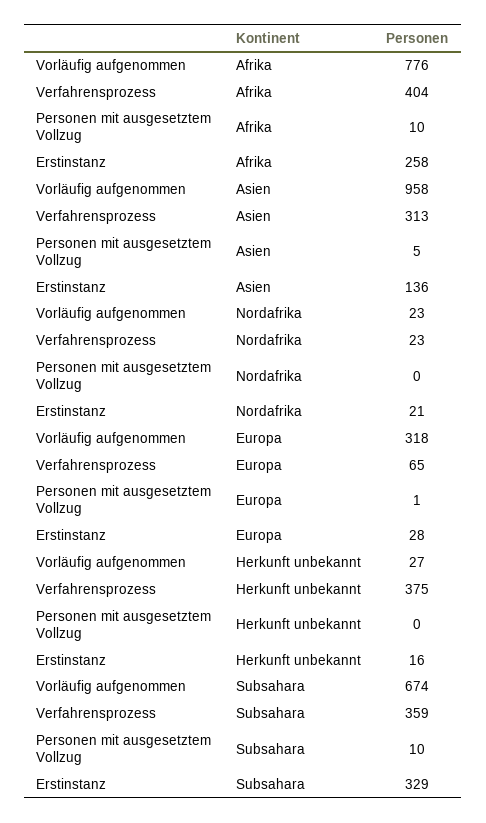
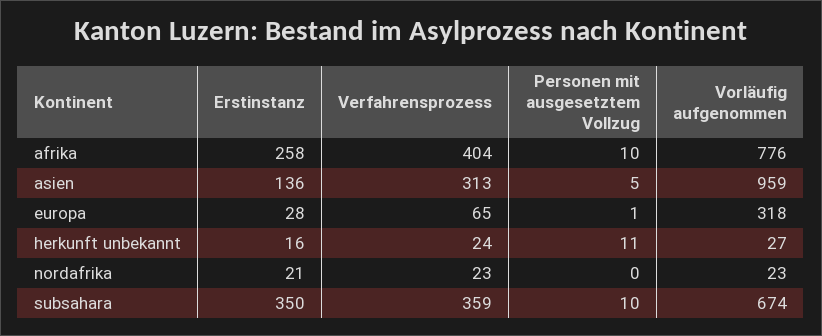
  {
    "Vorläufig aufgenommen": {
      "Afrika": 776,
-     "Asien": 958,
+     "Asien": 959,
      "Nordafrika": 23,
      "Europa": 318,
      "Herkunft unbekannt": 27,
      "Subsahara": 674
    },
    "Verfahrensprozess": {
      "Afrika": 404,
      "Asien": 313,
      "Nordafrika": 23,
      "Europa": 65,
-     "Herkunft unbekannt": 375,
+     "Herkunft unbekannt": 24,
      "Subsahara": 359
    },
    "Personen mit ausgesetztem Vollzug": {
      "Afrika": 10,
      "Asien": 5,
      "Nordafrika": 0,
      "Europa": 1,
-     "Herkunft unbekannt": 0,
+     "Herkunft unbekannt": 11,
      "Subsahara": 10
    },
    "Erstinstanz": {
      "Afrika": 258,
      "Asien": 136,
      "Nordafrika": 21,
      "Europa": 28,
      "Herkunft unbekannt": 16,
-     "Subsahara": 329
+     "Subsahara": 350
    }
  }

